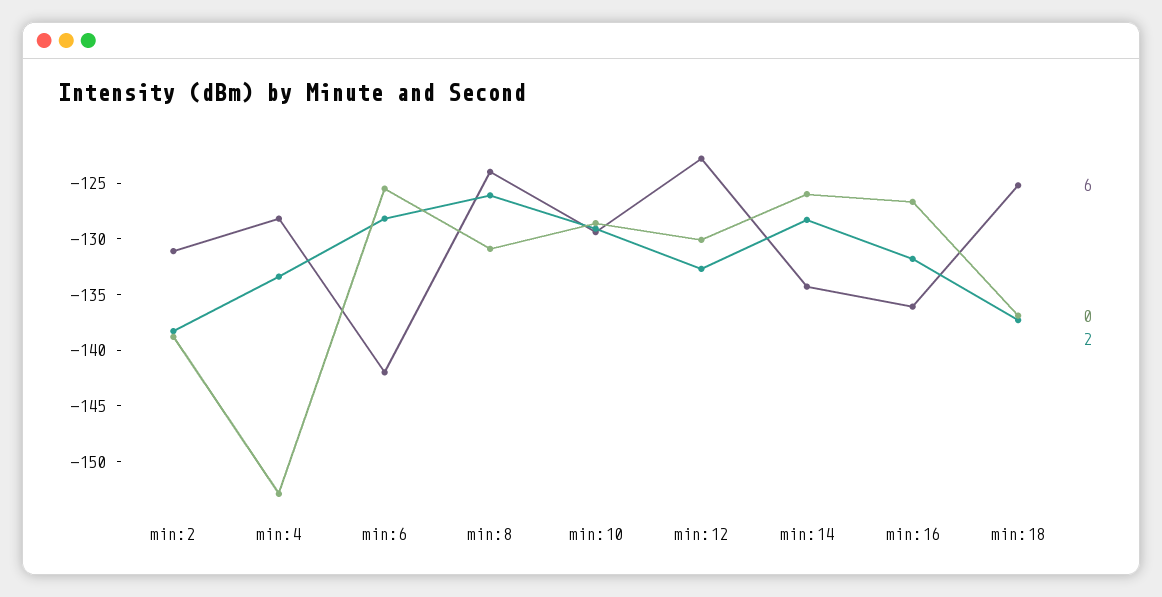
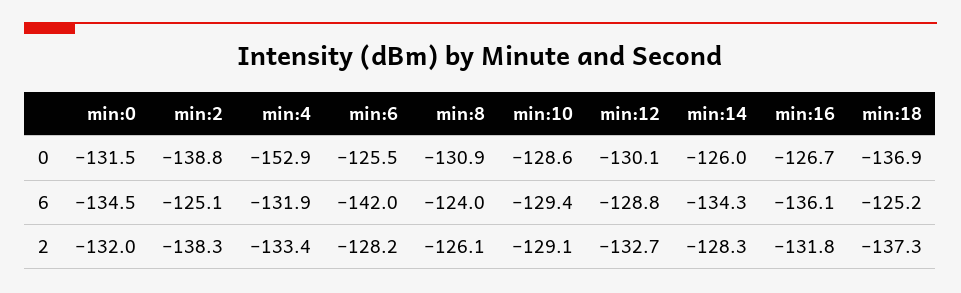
  {
    "6": {
-     "min:2": -131,
+     "min:2": -125.1,
-     "min:4": -128,
+     "min:4": -131.9,
      "min:6": -142,
      "min:8": -124,
      "min:10": -129.4,
-     "min:12": -123,
+     "min:12": -128.8,
      "min:14": -134.3,
      "min:16": -136.1,
-     "min:18": -125.2
+     "min:18": -125.2,
+     "min:0": -134.5
    },
    "0": {
      "min:2": -138.8,
      "min:4": -152.9,
      "min:6": -125.5,
      "min:8": -130.9,
      "min:10": -128.6,
      "min:12": -130.1,
      "min:14": -126,
      "min:16": -126.7,
-     "min:18": -136.9
+     "min:18": -136.9,
+     "min:0": -131.5
    },
    "2": {
      "min:2": -138.3,
      "min:4": -133.4,
      "min:6": -128.2,
      "min:8": -126.1,
      "min:10": -129.1,
      "min:12": -132.7,
      "min:14": -128.3,
      "min:16": -131.8,
-     "min:18": -137.3
+     "min:18": -137.3,
+     "min:0": -132
    }
  }

